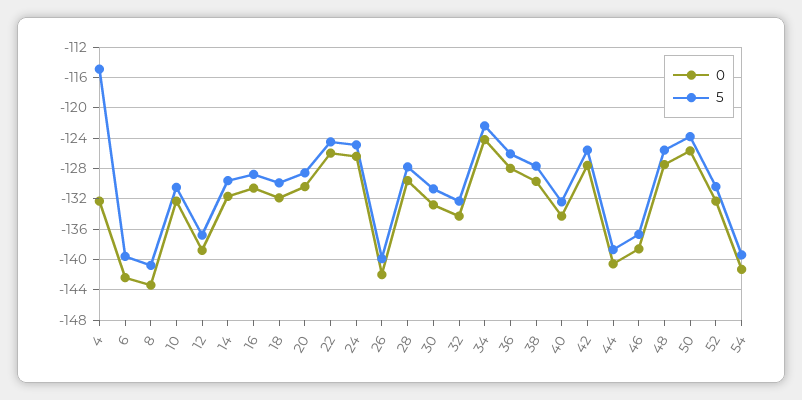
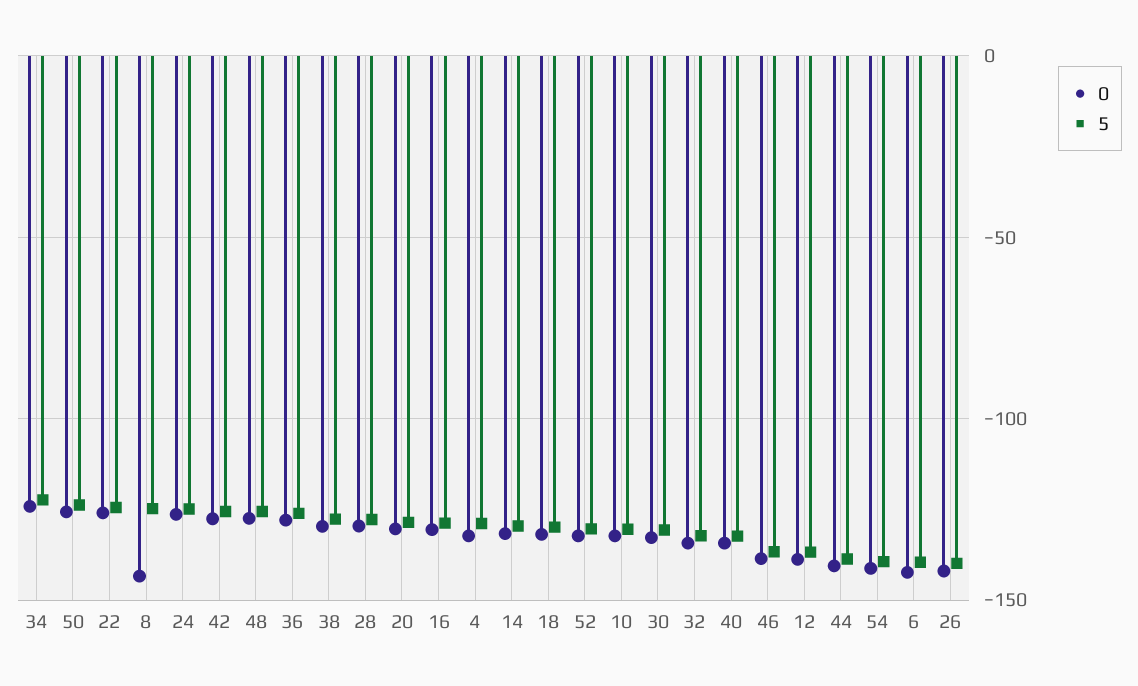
  {
    "0": {
      "4": -132,
      "6": -142,
      "8": -143,
      "10": -132,
      "12": -139,
      "14": -132,
      "16": -131,
      "18": -132,
      "20": -130,
      "22": -126,
      "24": -126,
      "26": -142,
      "28": -130,
      "30": -133,
      "32": -134,
      "34": -124,
      "36": -128,
      "38": -130,
      "40": -134,
      "42": -128,
      "44": -141,
      "46": -139,
      "48": -128,
      "50": -126,
      "52": -132,
      "54": -141
    },
    "5": {
-     "4": -115,
+     "4": -130,
      "6": -140,
-     "8": -141,
+     "8": -125,
      "10": -131,
      "12": -137,
      "14": -130,
      "16": -129,
      "18": -130,
      "20": -129,
      "22": -125,
      "24": -125,
      "26": -140,
      "28": -128,
      "30": -131,
      "32": -132,
      "34": -122,
      "36": -126,
      "38": -128,
      "40": -132,
      "42": -126,
      "44": -139,
      "46": -137,
      "48": -126,
      "50": -124,
      "52": -130,
      "54": -139
    }
  }

